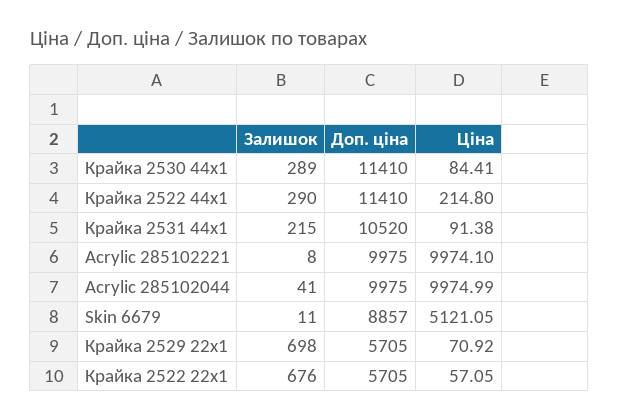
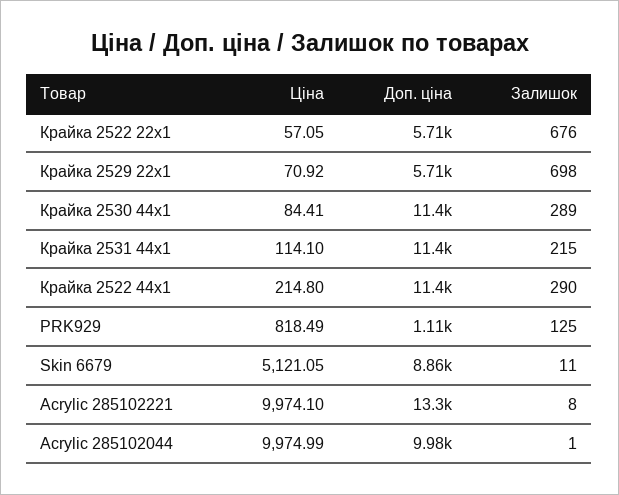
  {
    "Залишок": {
      "Крайка 2530 44x1": 289,
      "Крайка 2522 44x1": 290,
      "Крайка 2531 44x1": 215,
      "Acrylic 285102221": 8,
-     "Acrylic 285102044": 41,
+     "Acrylic 285102044": 1,
      "Skin 6679": 11,
      "Крайка 2529 22x1": 698,
-     "Крайка 2522 22x1": 676
+     "Крайка 2522 22x1": 676,
+     "PRK929": 125
    },
    "Доп. ціна": {
      "Крайка 2530 44x1": 11410,
      "Крайка 2522 44x1": 11410,
-     "Крайка 2531 44x1": 10520,
+     "Крайка 2531 44x1": 11400,
-     "Acrylic 285102221": 9975,
+     "Acrylic 285102221": 13300,
      "Acrylic 285102044": 9975,
      "Skin 6679": 8857,
      "Крайка 2529 22x1": 5705,
-     "Крайка 2522 22x1": 5705
+     "Крайка 2522 22x1": 5705,
+     "PRK929": 1110
    },
    "Ціна": {
      "Крайка 2530 44x1": 84.41,
      "Крайка 2522 44x1": 214.8,
-     "Крайка 2531 44x1": 91.38,
+     "Крайка 2531 44x1": 114.1,
      "Acrylic 285102221": 9974.1,
      "Acrylic 285102044": 9974.99,
      "Skin 6679": 5121.05,
      "Крайка 2529 22x1": 70.92,
-     "Крайка 2522 22x1": 57.05
+     "Крайка 2522 22x1": 57.05,
+     "PRK929": 818.49
    }
  }

